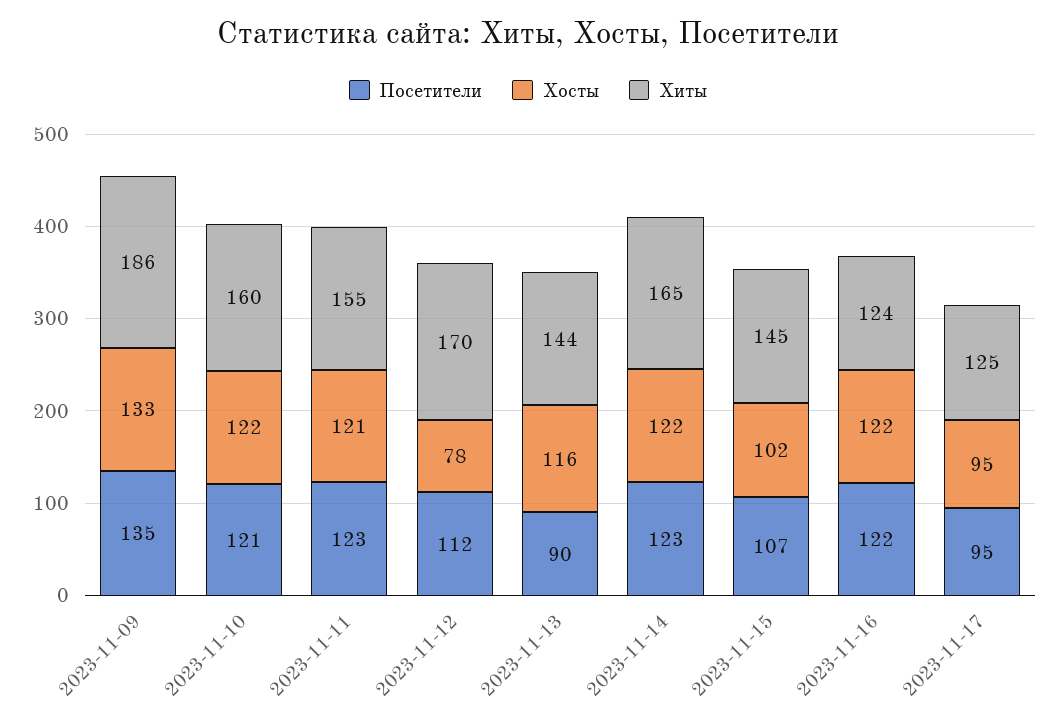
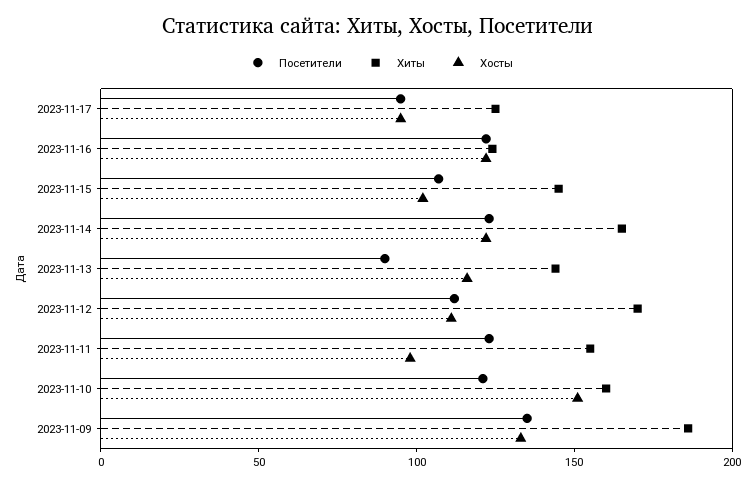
  {
    "Посетители": {
      "2023-11-09": 135,
      "2023-11-10": 121,
      "2023-11-11": 123,
      "2023-11-12": 112,
      "2023-11-13": 90,
      "2023-11-14": 123,
      "2023-11-15": 107,
      "2023-11-16": 122,
      "2023-11-17": 95
    },
    "Хосты": {
      "2023-11-09": 133,
-     "2023-11-10": 122,
+     "2023-11-10": 150,
-     "2023-11-11": 121,
+     "2023-11-11": 100,
-     "2023-11-12": 78,
+     "2023-11-12": 110,
      "2023-11-13": 116,
      "2023-11-14": 122,
      "2023-11-15": 102,
      "2023-11-16": 122,
      "2023-11-17": 95
    },
    "Хиты": {
      "2023-11-09": 186,
      "2023-11-10": 160,
      "2023-11-11": 155,
      "2023-11-12": 170,
      "2023-11-13": 144,
      "2023-11-14": 165,
      "2023-11-15": 145,
      "2023-11-16": 124,
      "2023-11-17": 125
    }
  }

